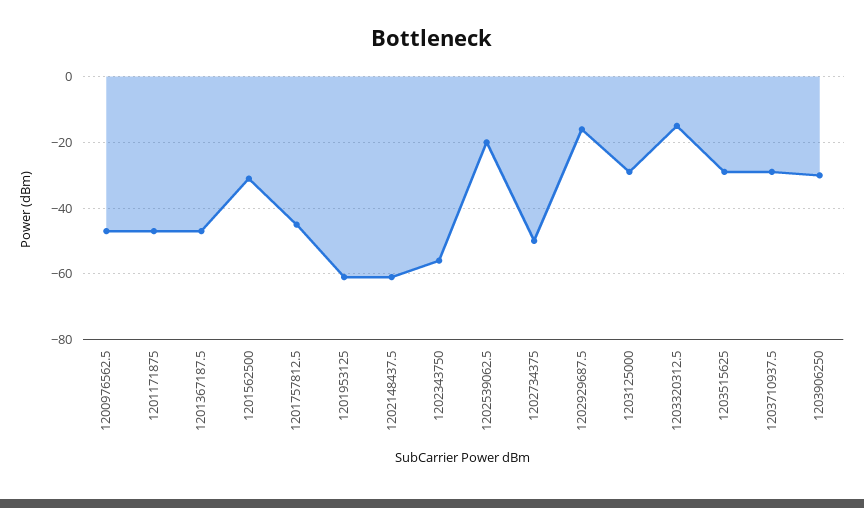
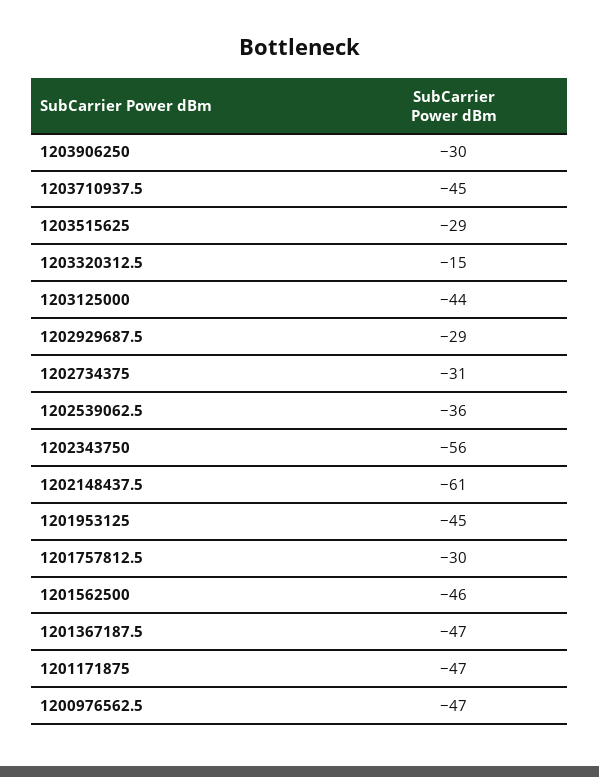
  {
    "1200976562.5": -47,
    "1201171875": -47,
    "1201367187.5": -47,
-   "1201562500": -30,
+   "1201562500": -46,
-   "1201757812.5": -45,
+   "1201757812.5": -30,
-   "1201953125": -60,
+   "1201953125": -45,
    "1202148437.5": -61,
    "1202343750": -56,
-   "1202539062.5": -20,
+   "1202539062.5": -36,
-   "1202734375": -50,
+   "1202734375": -31,
-   "1202929687.5": -15,
+   "1202929687.5": -29,
-   "1203125000": -30,
+   "1203125000": -44,
    "1203320312.5": -15,
    "1203515625": -29,
-   "1203710937.5": -30,
+   "1203710937.5": -45,
    "1203906250": -30
  }

